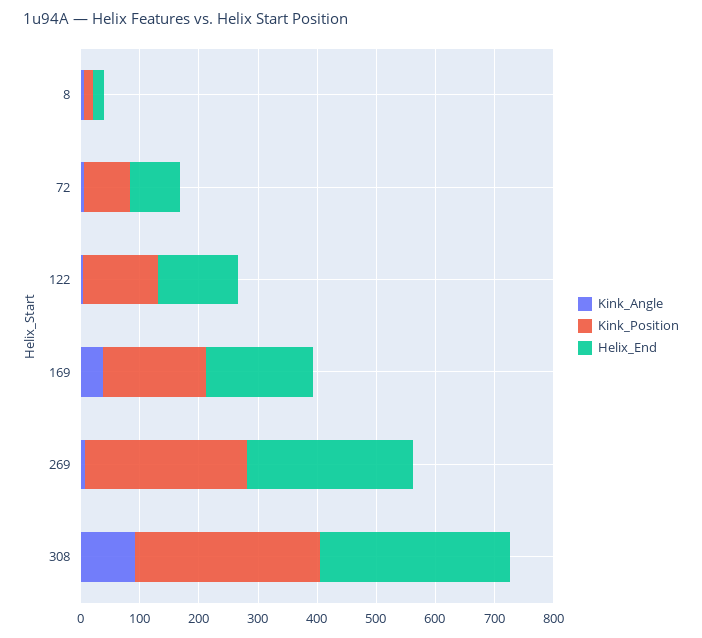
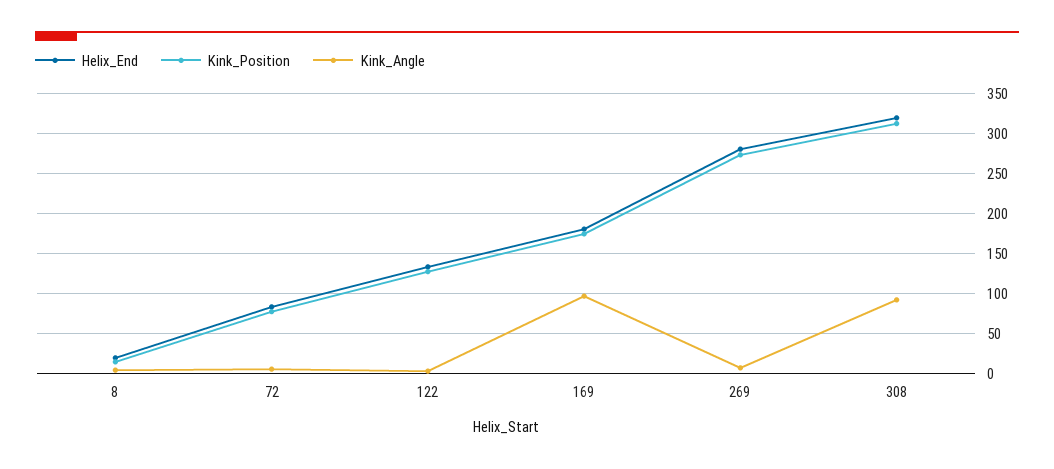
  {
    "Kink_Angle": {
      "8": 0,
      "72": 10,
      "122": 0,
-     "169": 40,
+     "169": 100,
      "269": 10,
      "308": 90
    },
    "Kink_Position": {
      "8": 20,
      "72": 80,
      "122": 130,
      "169": 180,
      "269": 270,
      "308": 310
    },
    "Helix_End": {
      "8": 20,
      "72": 80,
      "122": 130,
      "169": 180,
      "269": 280,
      "308": 320
    }
  }

